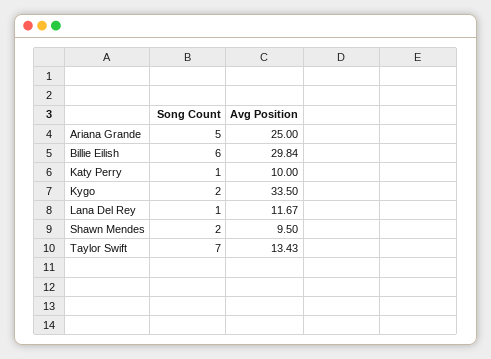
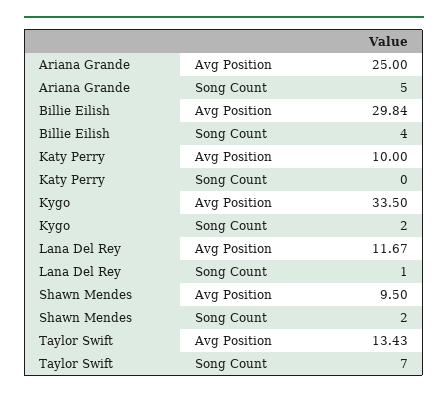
  {
    "Song Count": {
      "Ariana Grande": 5,
-     "Billie Eilish": 6,
+     "Billie Eilish": 4,
-     "Katy Perry": 1,
+     "Katy Perry": 0,
      "Kygo": 2,
      "Lana Del Rey": 1,
      "Shawn Mendes": 2,
      "Taylor Swift": 7
    },
    "Avg Position": {
      "Ariana Grande": 25,
      "Billie Eilish": 29.84,
      "Katy Perry": 10,
      "Kygo": 33.5,
      "Lana Del Rey": 11.67,
      "Shawn Mendes": 9.5,
      "Taylor Swift": 13.43
    }
  }

